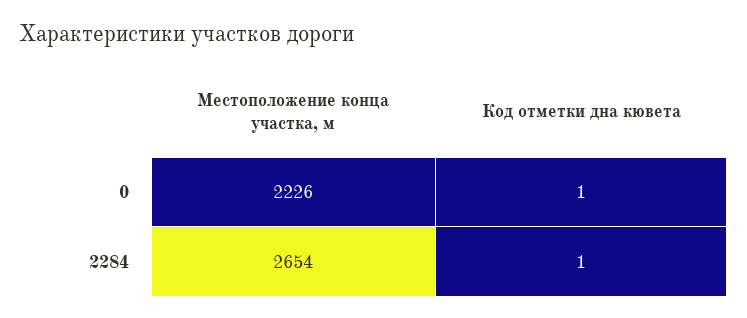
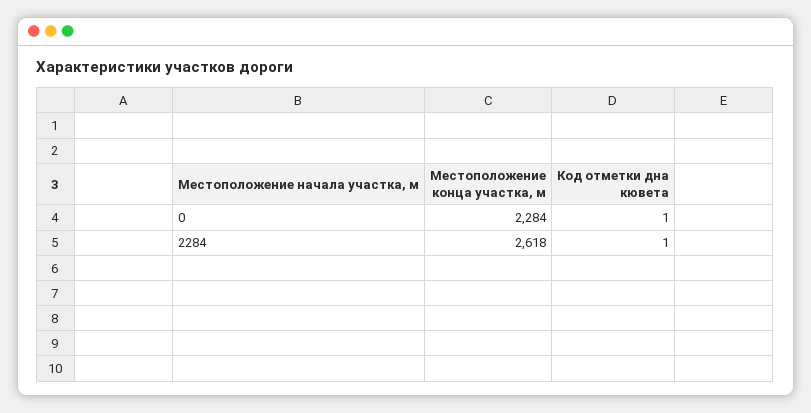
  {
    "Местоположение конца участка, м": {
-     "0": 2226,
+     "0": 2284,
-     "2284": 2654
+     "2284": 2618
    },
    "Код отметки дна кювета": {
      "0": 1,
      "2284": 1
    }
  }

